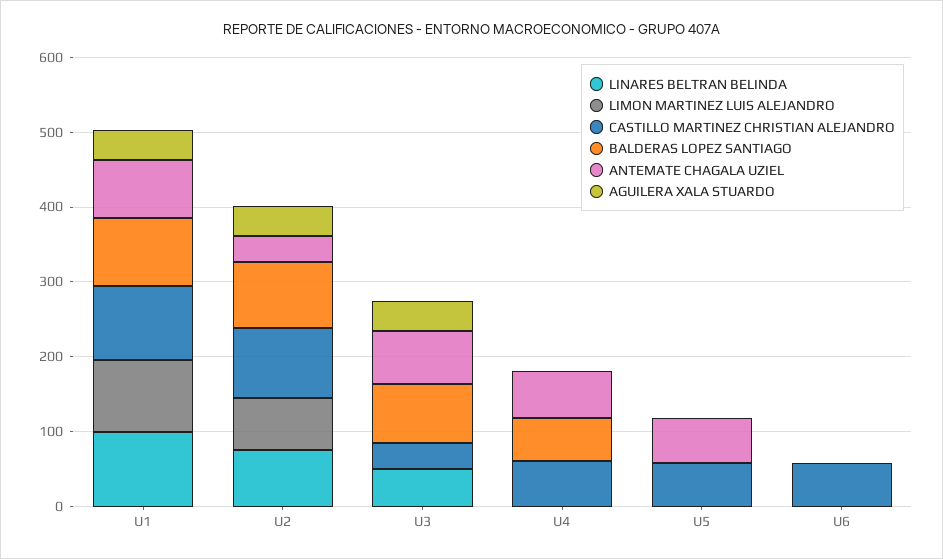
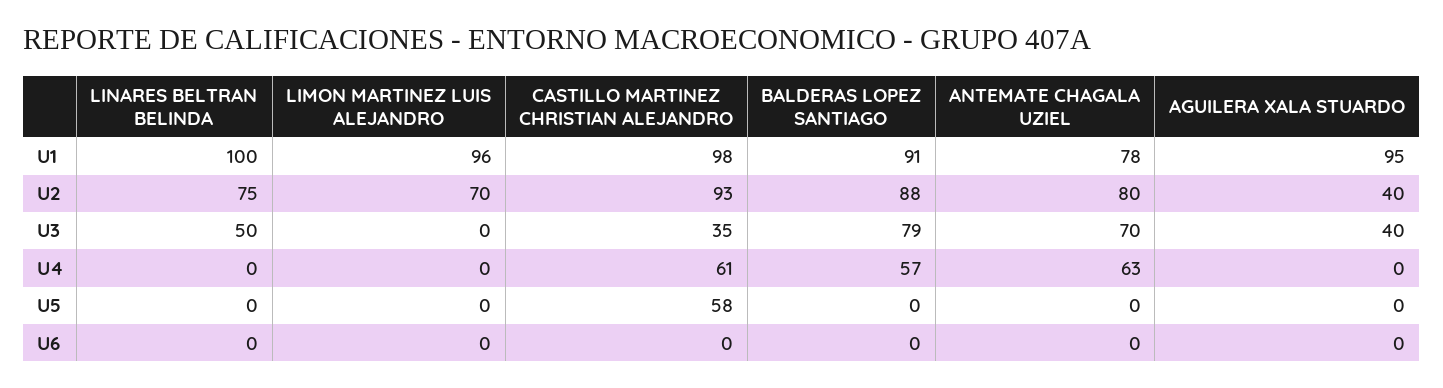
  {
    "LINARES BELTRAN BELINDA": {
      "U1": 100,
      "U2": 75,
      "U3": 50,
      "U4": 0,
      "U5": 0,
      "U6": 0
    },
    "LIMON MARTINEZ LUIS ALEJANDRO": {
      "U1": 96,
      "U2": 70,
      "U3": 0,
      "U4": 0,
      "U5": 0,
      "U6": 0
    },
    "CASTILLO MARTINEZ CHRISTIAN ALEJANDRO": {
      "U1": 98,
      "U2": 93,
      "U3": 35,
      "U4": 61,
      "U5": 58,
-     "U6": 60
+     "U6": 0
    },
    "BALDERAS LOPEZ SANTIAGO": {
      "U1": 91,
      "U2": 88,
      "U3": 79,
      "U4": 57,
      "U5": 0,
      "U6": 0
    },
    "ANTEMATE CHAGALA UZIEL": {
      "U1": 78,
-     "U2": 40,
+     "U2": 80,
      "U3": 70,
      "U4": 63,
-     "U5": 60,
+     "U5": 0,
      "U6": 0
    },
    "AGUILERA XALA STUARDO": {
-     "U1": 40,
+     "U1": 95,
      "U2": 40,
      "U3": 40,
      "U4": 0,
      "U5": 0,
      "U6": 0
    }
  }

